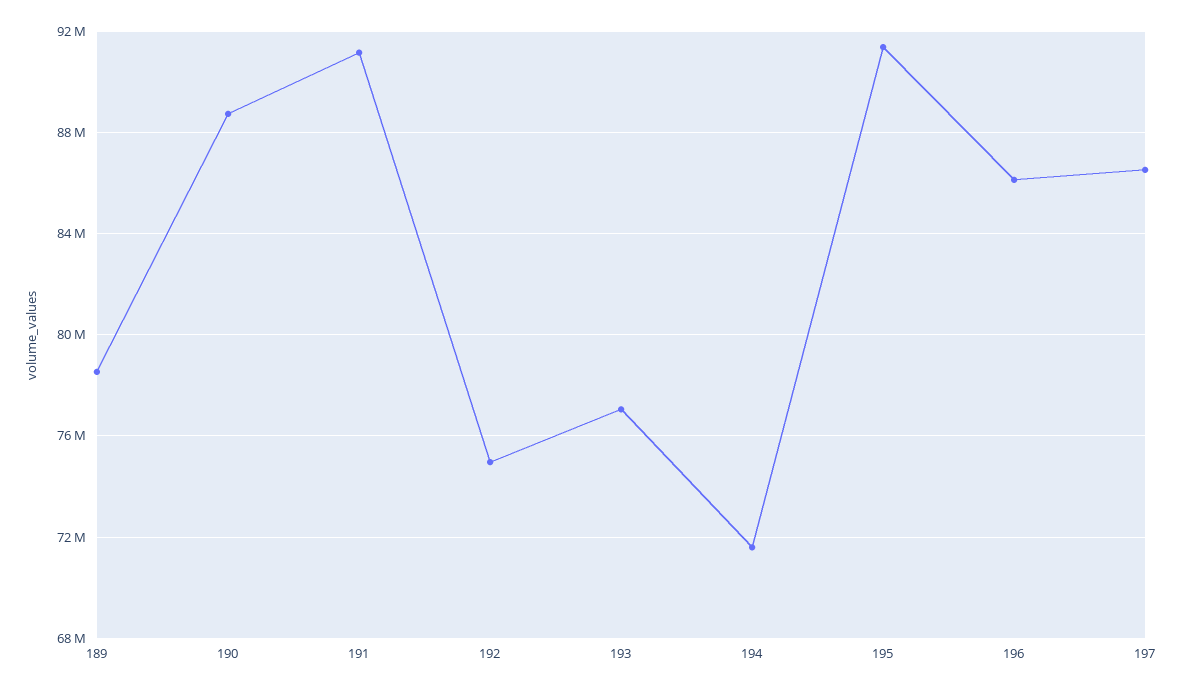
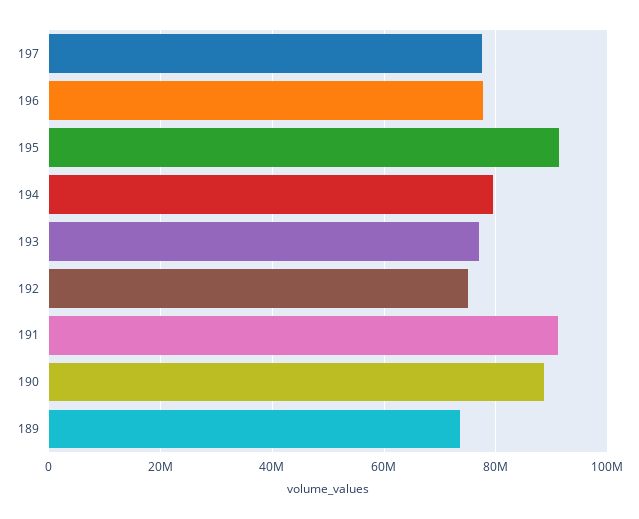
  {
-   "189": 78500000,
+   "189": 74000000,
    "190": 88500000,
    "191": 91000000,
    "192": 75000000,
    "193": 77000000,
-   "194": 71500000,
+   "194": 80000000,
    "195": 91500000,
-   "196": 86000000,
+   "196": 78000000,
-   "197": 86500000
+   "197": 78000000
  }

